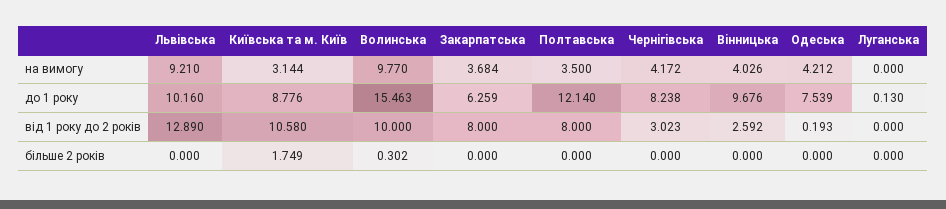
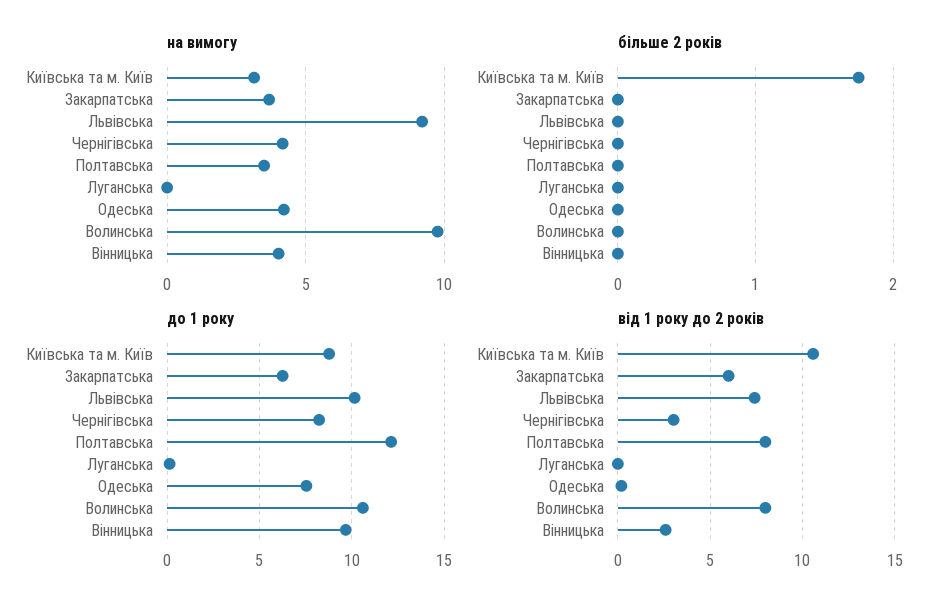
  {
    "на вимогу": {
      "Львiвська": 9.21,
      "Київська та м. Київ": 3.144,
      "Волинська": 9.77,
      "Закарпатська": 3.684,
      "Полтавська": 3.5,
      "Чернiгiвська": 4.172,
      "Вiнницька": 4.026,
      "Одеська": 4.212,
      "Луганська": 0
    },
    "до 1 року": {
      "Львiвська": 10.16,
      "Київська та м. Київ": 8.776,
-     "Волинська": 15.463,
+     "Волинська": 10.5,
      "Закарпатська": 6.259,
      "Полтавська": 12.14,
      "Чернiгiвська": 8.238,
      "Вiнницька": 9.676,
      "Одеська": 7.539,
      "Луганська": 0.13
    },
    "від 1 року до 2 років": {
-     "Львiвська": 12.89,
+     "Львiвська": 7.5,
      "Київська та м. Київ": 10.58,
-     "Волинська": 10,
+     "Волинська": 8,
-     "Закарпатська": 8,
+     "Закарпатська": 6,
      "Полтавська": 8,
      "Чернiгiвська": 3.023,
      "Вiнницька": 2.592,
      "Одеська": 0.193,
      "Луганська": 0
    },
    "більше 2 років": {
      "Львiвська": 0,
      "Київська та м. Київ": 1.749,
-     "Волинська": 0.302,
+     "Волинська": 0,
      "Закарпатська": 0,
      "Полтавська": 0,
      "Чернiгiвська": 0,
      "Вiнницька": 0,
      "Одеська": 0,
      "Луганська": 0
    }
  }

